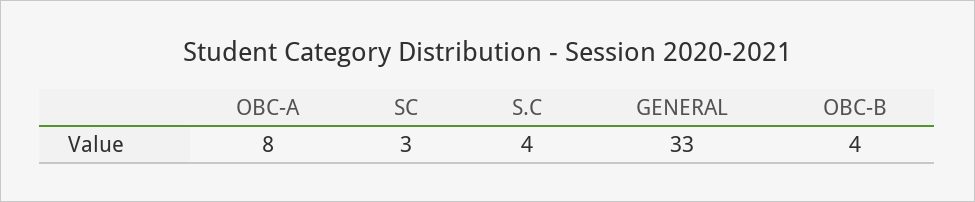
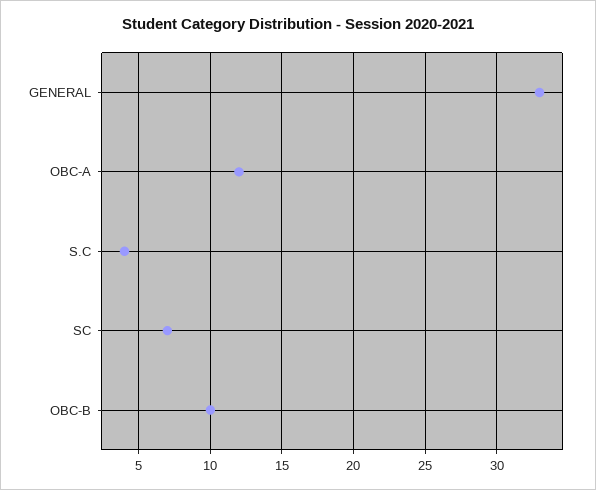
  {
-   "OBC-A": 8,
+   "OBC-A": 12,
-   "SC": 3,
+   "SC": 7,
    "S.C": 4,
    "GENERAL": 33,
-   "OBC-B": 4
+   "OBC-B": 10
  }

